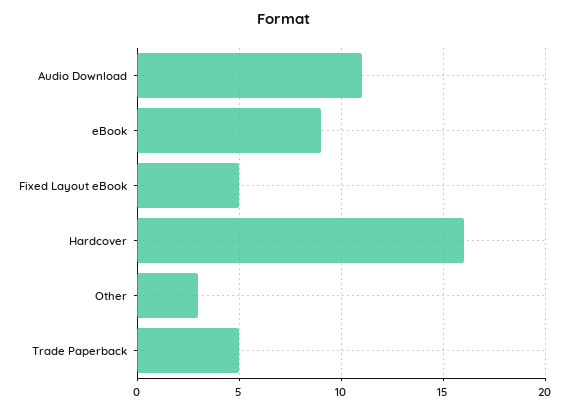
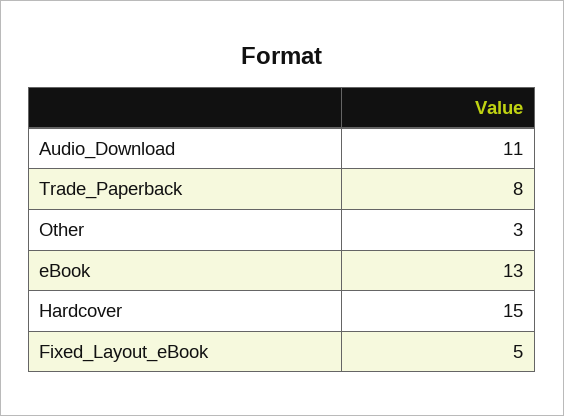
  {
    "Audio Download": 11,
-   "eBook": 9,
+   "eBook": 13,
    "Fixed Layout eBook": 5,
-   "Hardcover": 16,
+   "Hardcover": 15,
    "Other": 3,
-   "Trade Paperback": 5
+   "Trade Paperback": 8
  }

